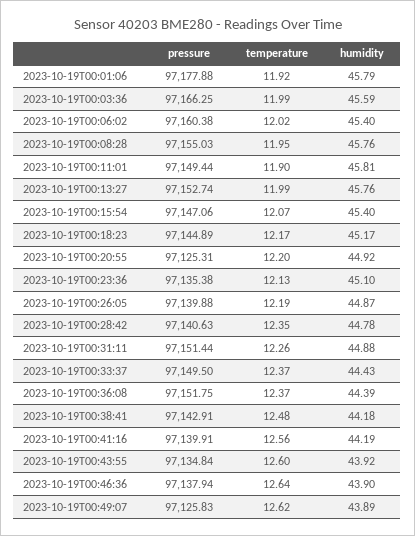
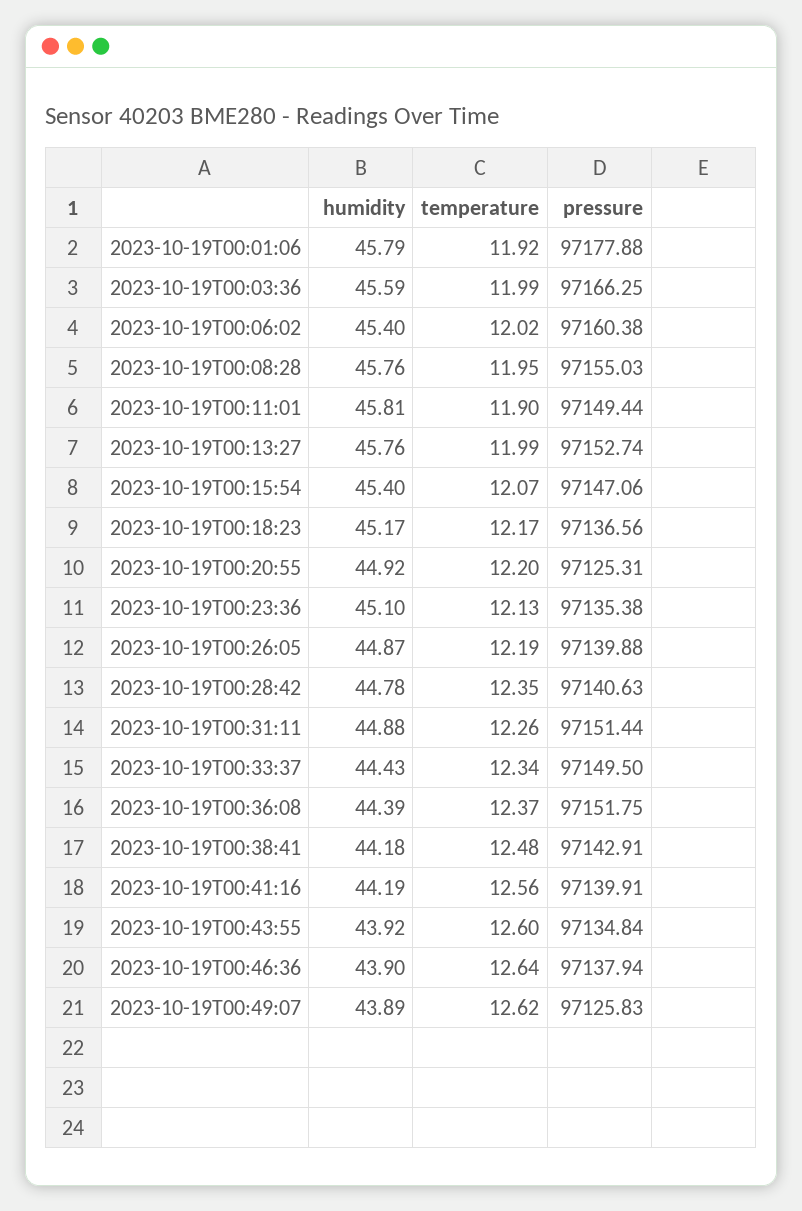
  {
    "pressure": {
      "2023-10-19T00:01:06": 97177.88,
      "2023-10-19T00:03:36": 97166.25,
      "2023-10-19T00:06:02": 97160.38,
      "2023-10-19T00:08:28": 97155.03,
      "2023-10-19T00:11:01": 97149.44,
      "2023-10-19T00:13:27": 97152.74,
      "2023-10-19T00:15:54": 97147.06,
-     "2023-10-19T00:18:23": 97144.89,
+     "2023-10-19T00:18:23": 97136.56,
      "2023-10-19T00:20:55": 97125.31,
      "2023-10-19T00:23:36": 97135.38,
      "2023-10-19T00:26:05": 97139.88,
      "2023-10-19T00:28:42": 97140.63,
      "2023-10-19T00:31:11": 97151.44,
      "2023-10-19T00:33:37": 97149.5,
      "2023-10-19T00:36:08": 97151.75,
      "2023-10-19T00:38:41": 97142.91,
      "2023-10-19T00:41:16": 97139.91,
      "2023-10-19T00:43:55": 97134.84,
      "2023-10-19T00:46:36": 97137.94,
      "2023-10-19T00:49:07": 97125.83
    },
    "temperature": {
      "2023-10-19T00:01:06": 11.92,
      "2023-10-19T00:03:36": 11.99,
      "2023-10-19T00:06:02": 12.02,
      "2023-10-19T00:08:28": 11.95,
      "2023-10-19T00:11:01": 11.9,
      "2023-10-19T00:13:27": 11.99,
      "2023-10-19T00:15:54": 12.07,
      "2023-10-19T00:18:23": 12.17,
      "2023-10-19T00:20:55": 12.2,
      "2023-10-19T00:23:36": 12.13,
      "2023-10-19T00:26:05": 12.19,
      "2023-10-19T00:28:42": 12.35,
      "2023-10-19T00:31:11": 12.26,
-     "2023-10-19T00:33:37": 12.37,
+     "2023-10-19T00:33:37": 12.34,
      "2023-10-19T00:36:08": 12.37,
      "2023-10-19T00:38:41": 12.48,
      "2023-10-19T00:41:16": 12.56,
      "2023-10-19T00:43:55": 12.6,
      "2023-10-19T00:46:36": 12.64,
      "2023-10-19T00:49:07": 12.62
    },
    "humidity": {
      "2023-10-19T00:01:06": 45.79,
      "2023-10-19T00:03:36": 45.59,
      "2023-10-19T00:06:02": 45.4,
      "2023-10-19T00:08:28": 45.76,
      "2023-10-19T00:11:01": 45.81,
      "2023-10-19T00:13:27": 45.76,
      "2023-10-19T00:15:54": 45.4,
      "2023-10-19T00:18:23": 45.17,
      "2023-10-19T00:20:55": 44.92,
      "2023-10-19T00:23:36": 45.1,
      "2023-10-19T00:26:05": 44.87,
      "2023-10-19T00:28:42": 44.78,
      "2023-10-19T00:31:11": 44.88,
      "2023-10-19T00:33:37": 44.43,
      "2023-10-19T00:36:08": 44.39,
      "2023-10-19T00:38:41": 44.18,
      "2023-10-19T00:41:16": 44.19,
      "2023-10-19T00:43:55": 43.92,
      "2023-10-19T00:46:36": 43.9,
      "2023-10-19T00:49:07": 43.89
    }
  }

